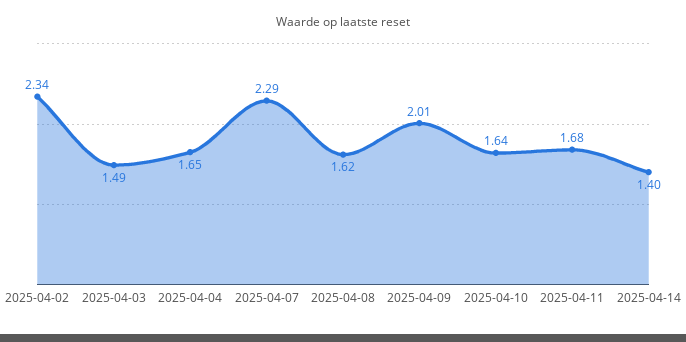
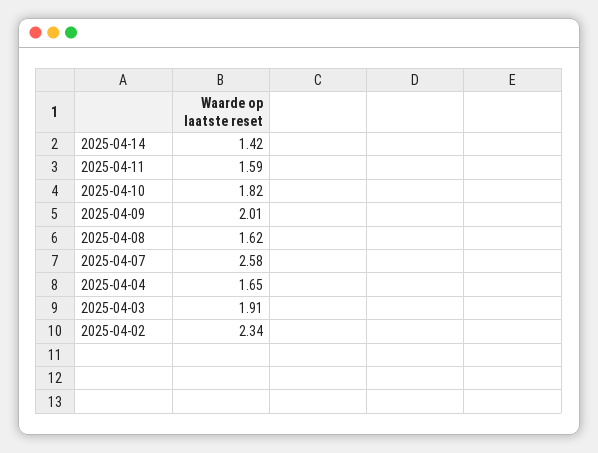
  {
    "2025-04-02": 2.34,
-   "2025-04-03": 1.49,
+   "2025-04-03": 1.91,
    "2025-04-04": 1.65,
-   "2025-04-07": 2.29,
+   "2025-04-07": 2.58,
    "2025-04-08": 1.62,
    "2025-04-09": 2.01,
-   "2025-04-10": 1.64,
+   "2025-04-10": 1.82,
-   "2025-04-11": 1.68,
+   "2025-04-11": 1.59,
-   "2025-04-14": 1.4
+   "2025-04-14": 1.42
  }

